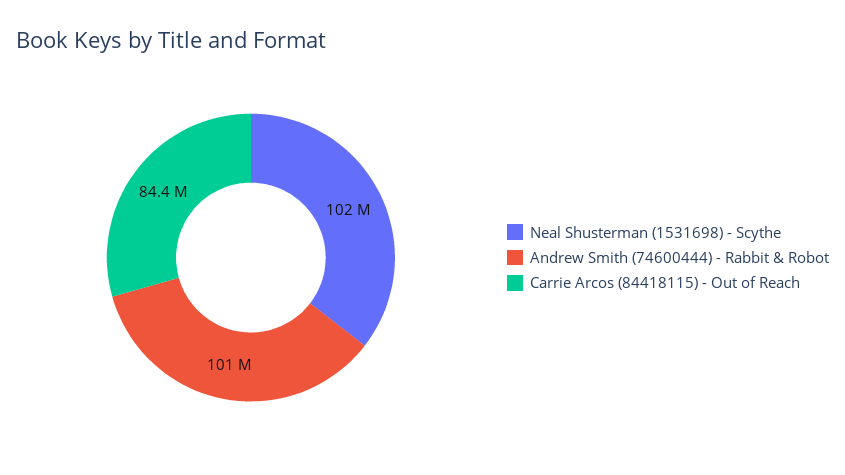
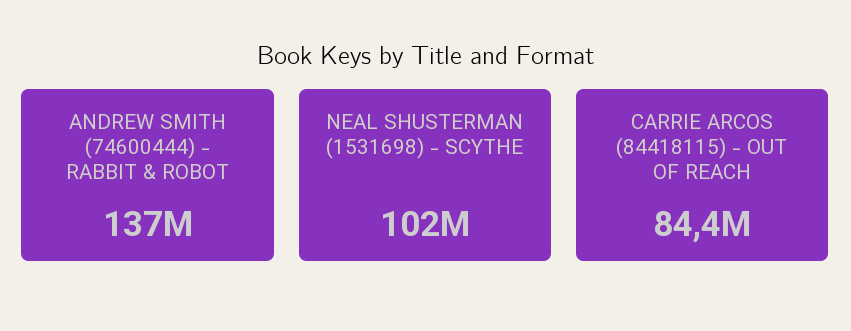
  {
    "Neal Shusterman (1531698) - Scythe": 102000000,
-   "Andrew Smith (74600444) - Rabbit & Robot": 101000000,
+   "Andrew Smith (74600444) - Rabbit & Robot": 137000000,
    "Carrie Arcos (84418115) - Out of Reach": 84400000
  }

